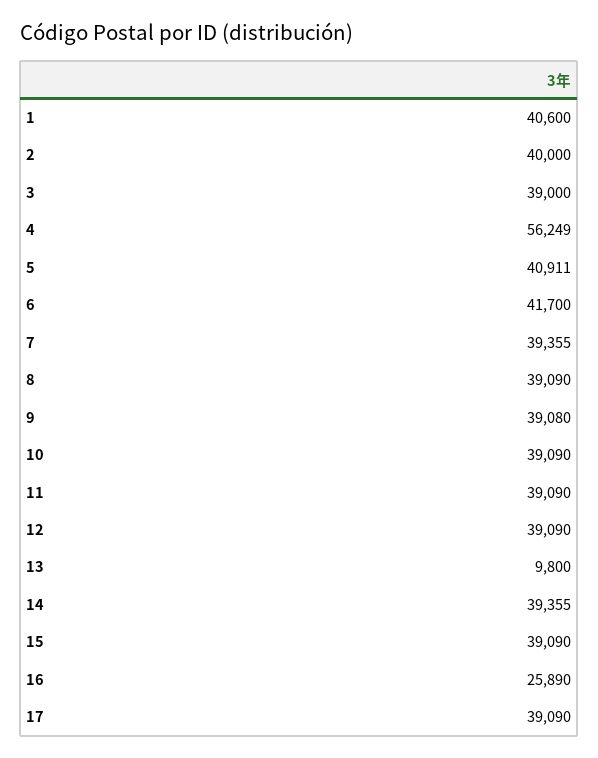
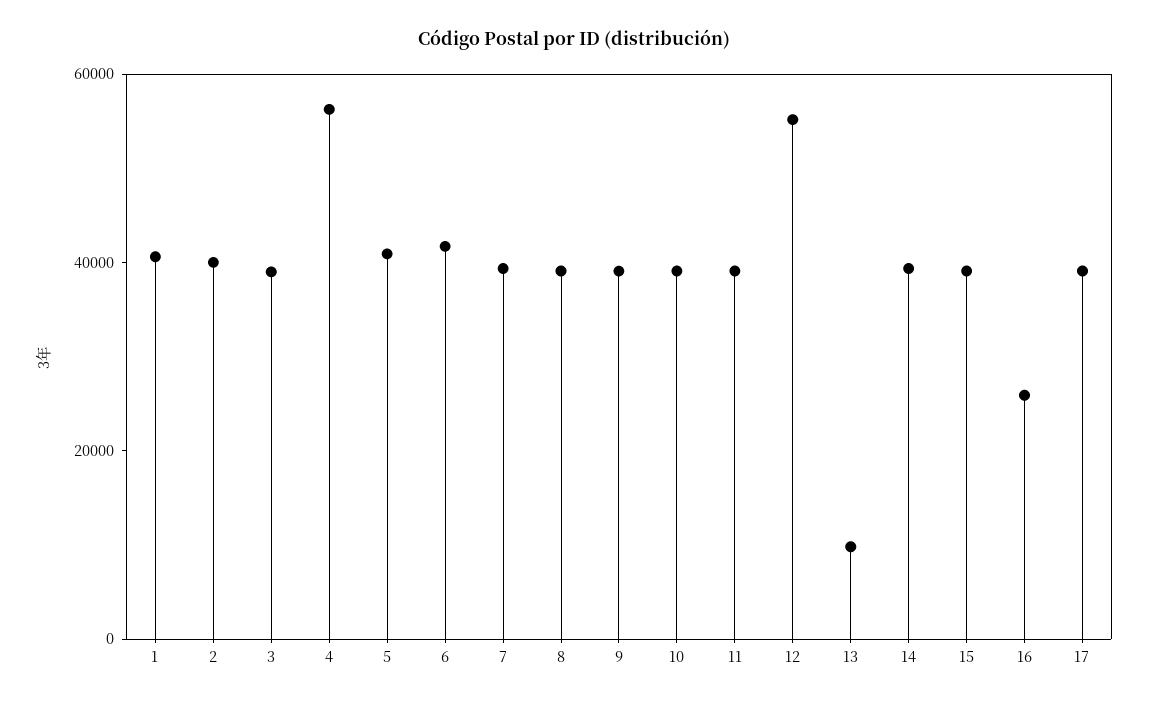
  {
    "1": 40600,
    "2": 40000,
    "3": 39000,
    "4": 56249,
    "5": 40911,
    "6": 41700,
    "7": 39355,
    "8": 39090,
    "9": 39080,
    "10": 39090,
    "11": 39090,
-   "12": 39090,
+   "12": 55000,
    "13": 9800,
    "14": 39355,
    "15": 39090,
    "16": 25890,
    "17": 39090
  }

